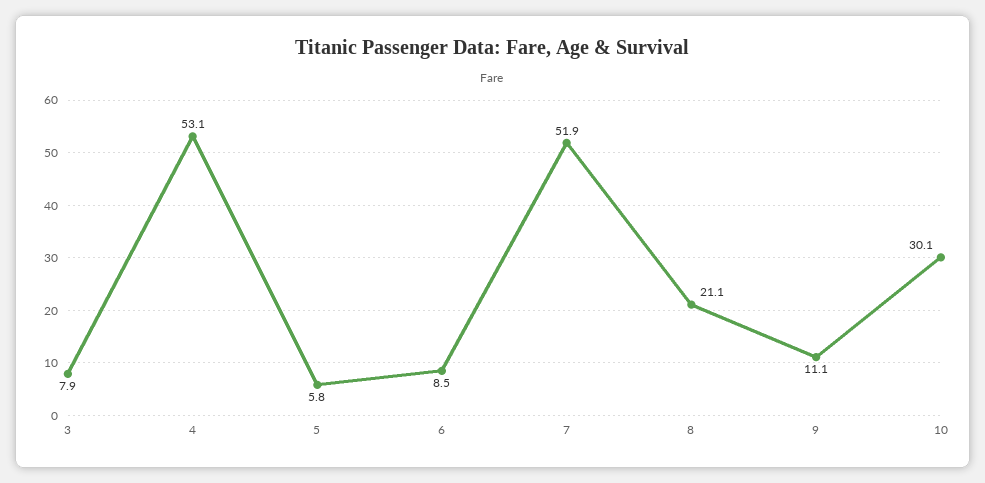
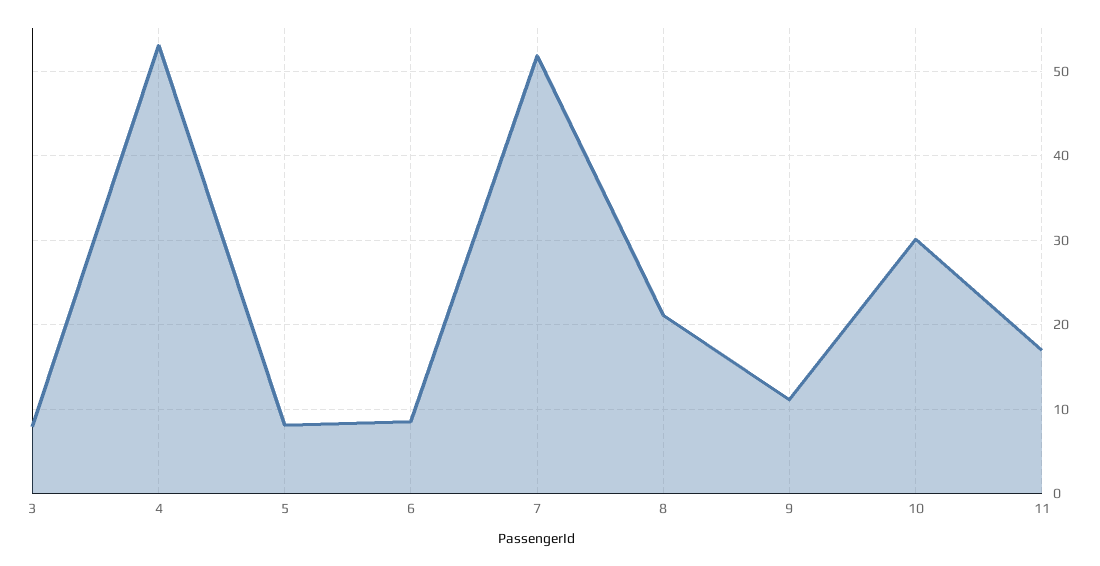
  {
    "3": 7.9,
    "4": 53.1,
-   "5": 5.8,
+   "5": 8,
    "6": 8.5,
    "7": 51.9,
    "8": 21.1,
    "9": 11.1,
-   "10": 30.1
+   "10": 30.1,
+   "11": 17
  }

